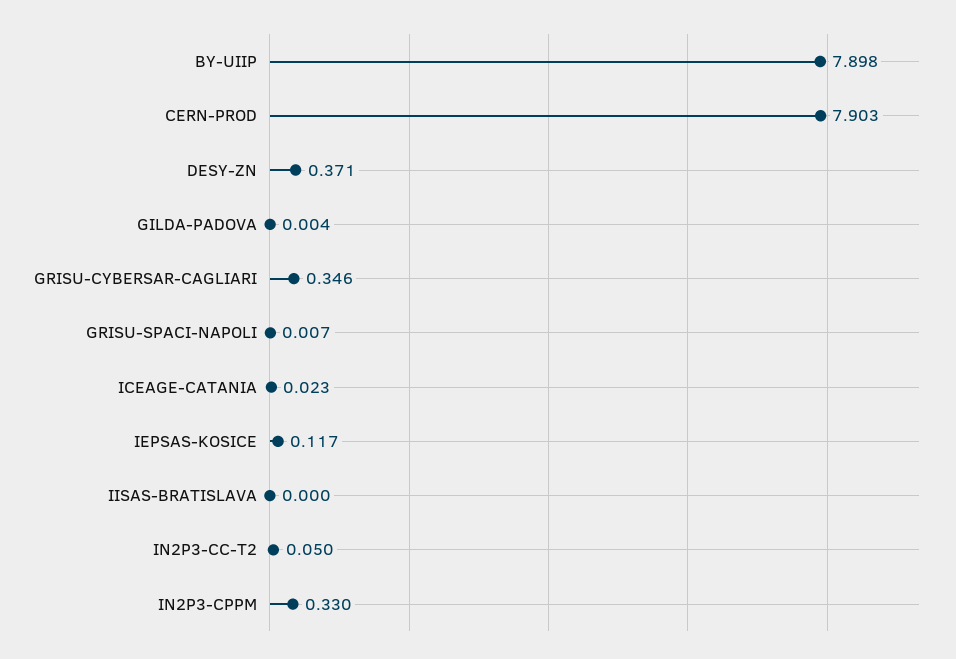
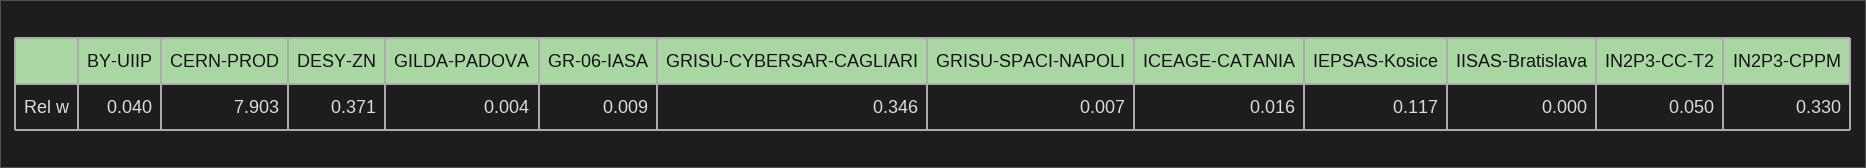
  {
-   "BY-UIIP": 7.898,
+   "BY-UIIP": 0.04,
    "CERN-PROD": 7.903,
    "DESY-ZN": 0.371,
    "GILDA-PADOVA": 0.004,
    "GRISU-CYBERSAR-CAGLIARI": 0.346,
    "GRISU-SPACI-NAPOLI": 0.007,
-   "ICEAGE-CATANIA": 0.023,
+   "ICEAGE-CATANIA": 0.016,
    "IEPSAS-KOSICE": 0.117,
    "IISAS-BRATISLAVA": 0,
    "IN2P3-CC-T2": 0.05,
-   "IN2P3-CPPM": 0.33
+   "IN2P3-CPPM": 0.33,
+   "GR-06-IASA": 0.009
  }

